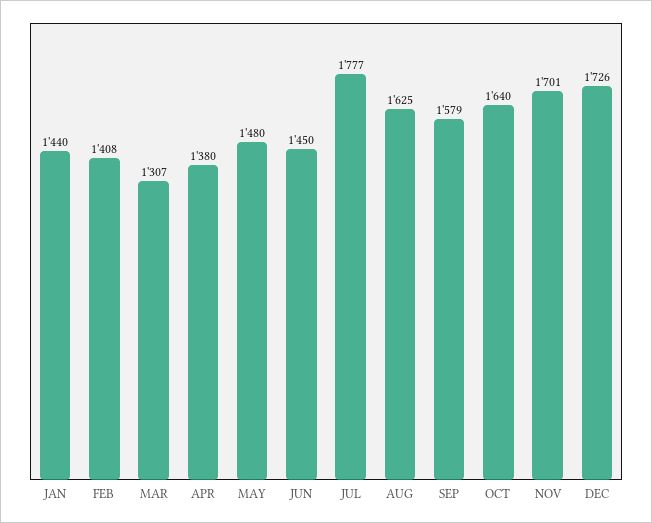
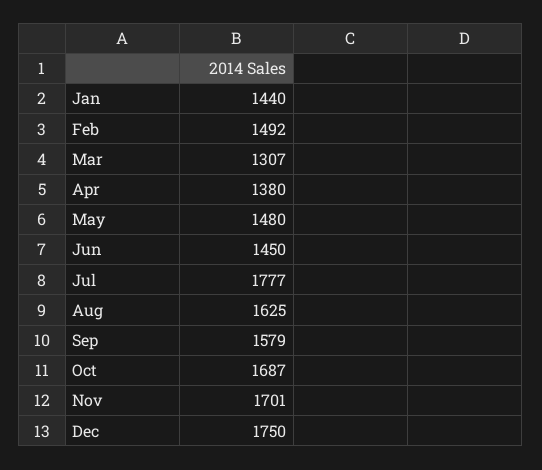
  {
    "JAN": 1440,
-   "FEB": 1408,
+   "FEB": 1492,
    "MAR": 1307,
    "APR": 1380,
    "MAY": 1480,
    "JUN": 1450,
    "JUL": 1777,
    "AUG": 1625,
    "SEP": 1579,
-   "OCT": 1640,
+   "OCT": 1687,
    "NOV": 1701,
-   "DEC": 1726
+   "DEC": 1750
  }

